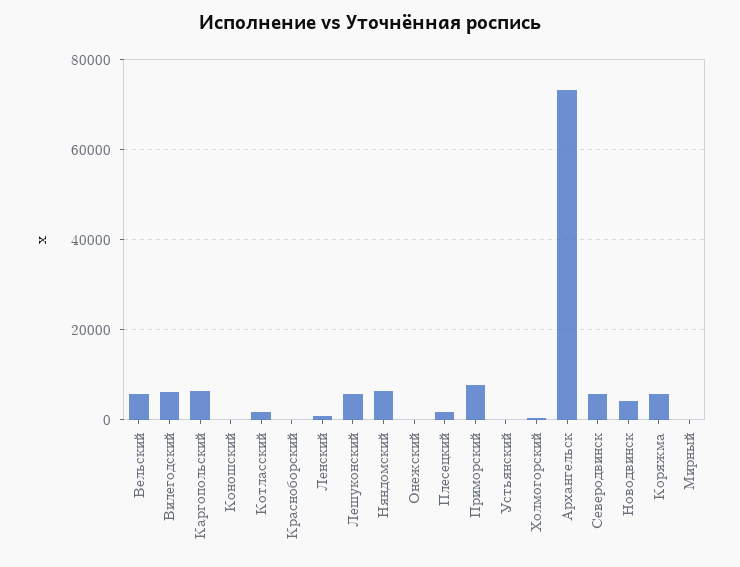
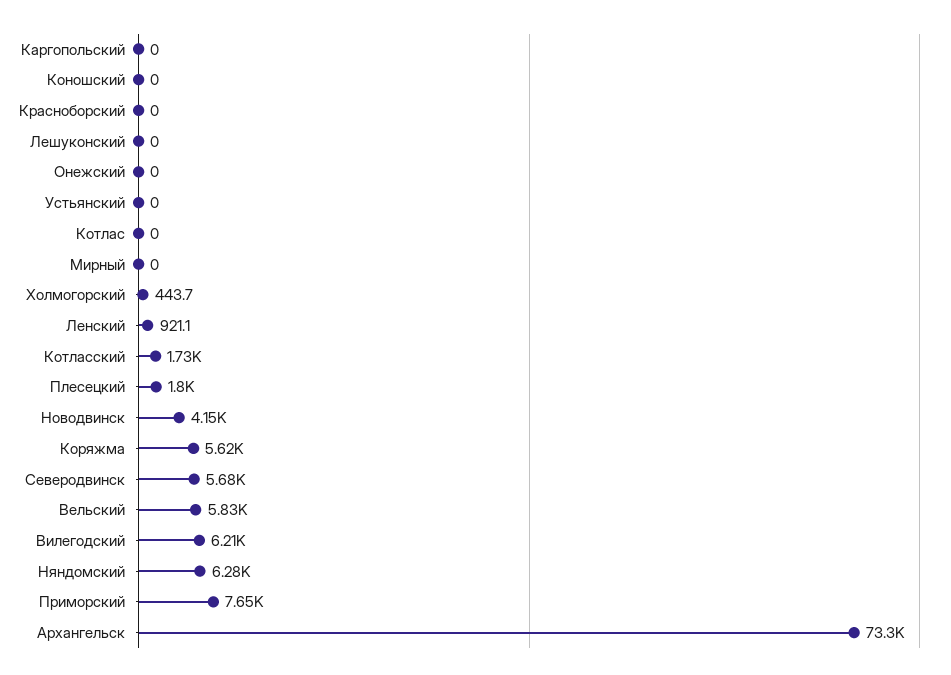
  {
    "Вельский": 5830,
    "Вилегодский": 6210,
-   "Каргопольский": 6000,
+   "Каргопольский": 0,
    "Коношский": 0,
    "Котласский": 1730,
    "Красноборский": 0,
    "Ленский": 921.1,
-   "Лешуконский": 6000,
+   "Лешуконский": 0,
    "Няндомский": 6280,
    "Онежский": 0,
    "Плесецкий": 1800,
    "Приморский": 7650,
    "Устьянский": 0,
    "Холмогорский": 443.7,
    "Архангельск": 73300,
    "Северодвинск": 5680,
    "Новодвинск": 4150,
    "Коряжма": 5620,
-   "Мирный": 0
+   "Мирный": 0,
+   "Котлас": 0
  }

